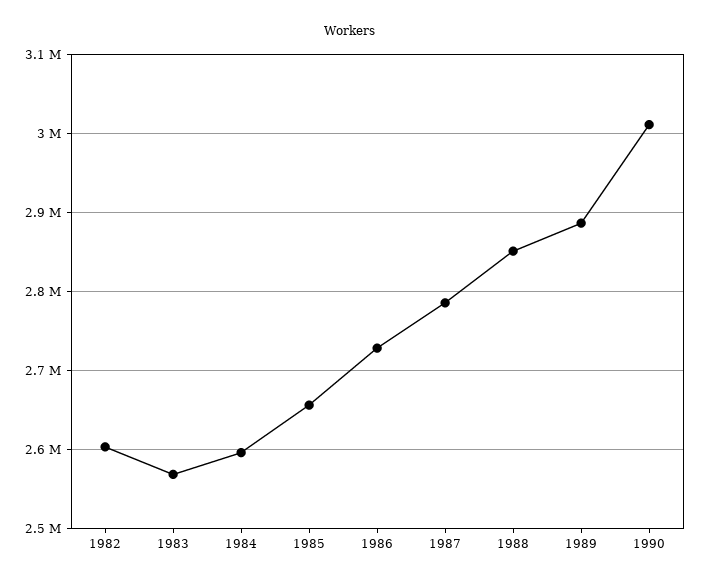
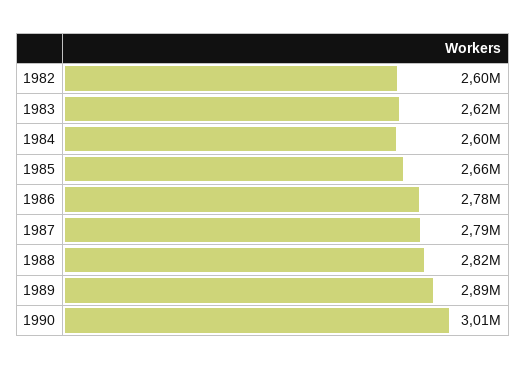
  {
    "1982": 2600000,
-   "1983": 2570000,
+   "1983": 2620000,
    "1984": 2600000,
    "1985": 2660000,
-   "1986": 2730000,
+   "1986": 2780000,
    "1987": 2790000,
-   "1988": 2850000,
+   "1988": 2820000,
    "1989": 2890000,
    "1990": 3010000
  }

